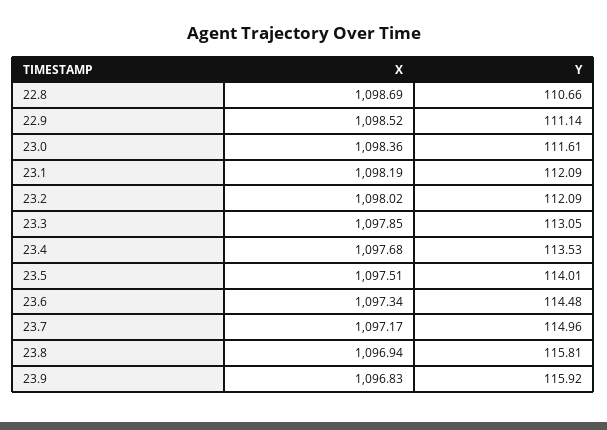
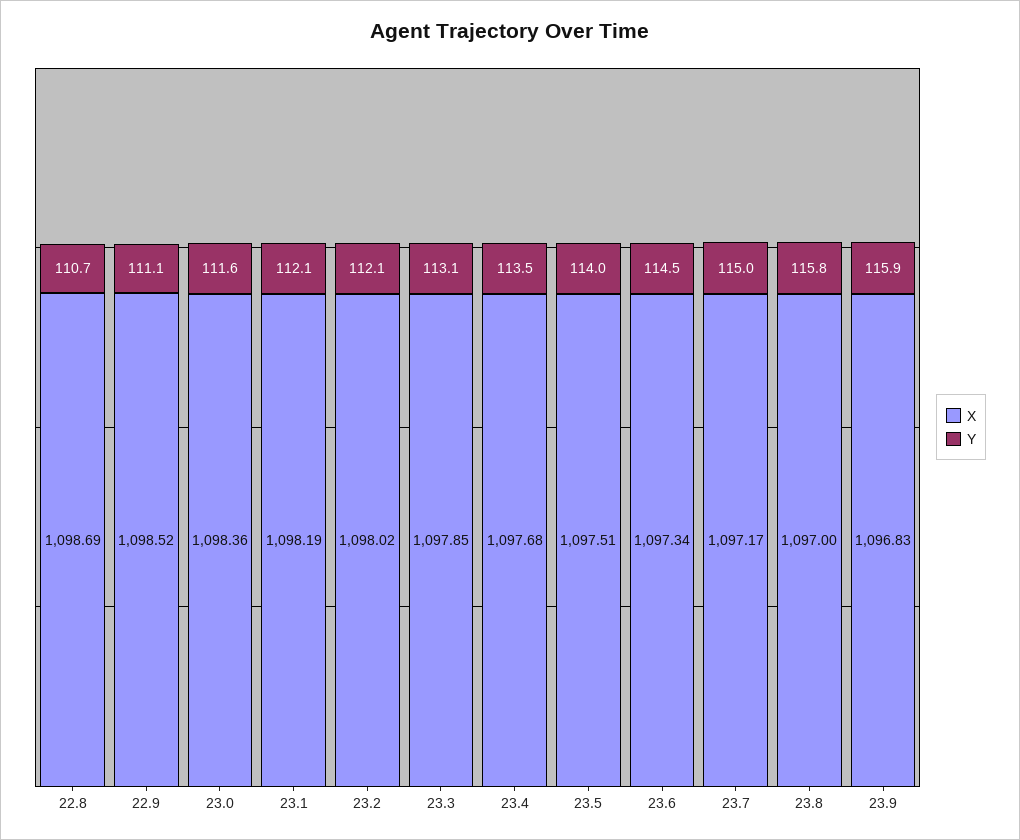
  {
    "X": {
      "22.8": 1098.69,
      "22.9": 1098.52,
      "23.0": 1098.36,
      "23.1": 1098.19,
      "23.2": 1098.02,
      "23.3": 1097.85,
      "23.4": 1097.68,
      "23.5": 1097.51,
      "23.6": 1097.34,
      "23.7": 1097.17,
-     "23.8": 1096.94,
+     "23.8": 1097,
      "23.9": 1096.83
    },
    "Y": {
      "22.8": 110.66,
      "22.9": 111.14,
      "23.0": 111.61,
      "23.1": 112.09,
      "23.2": 112.09,
      "23.3": 113.05,
      "23.4": 113.53,
      "23.5": 114.01,
      "23.6": 114.48,
      "23.7": 114.96,
      "23.8": 115.81,
      "23.9": 115.92
    }
  }

